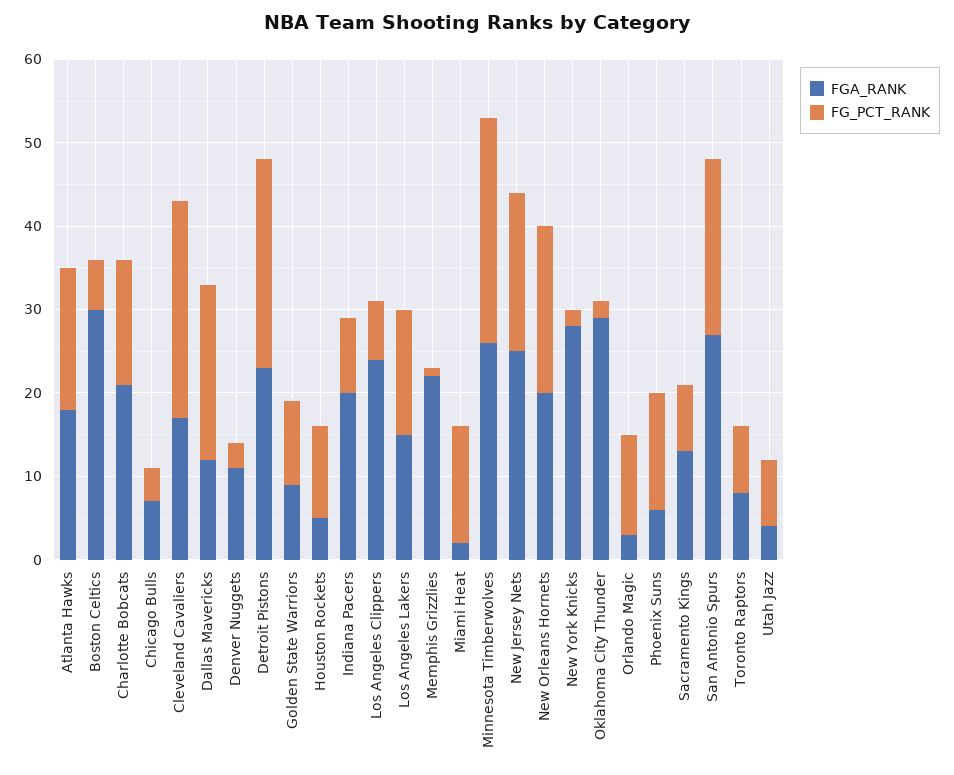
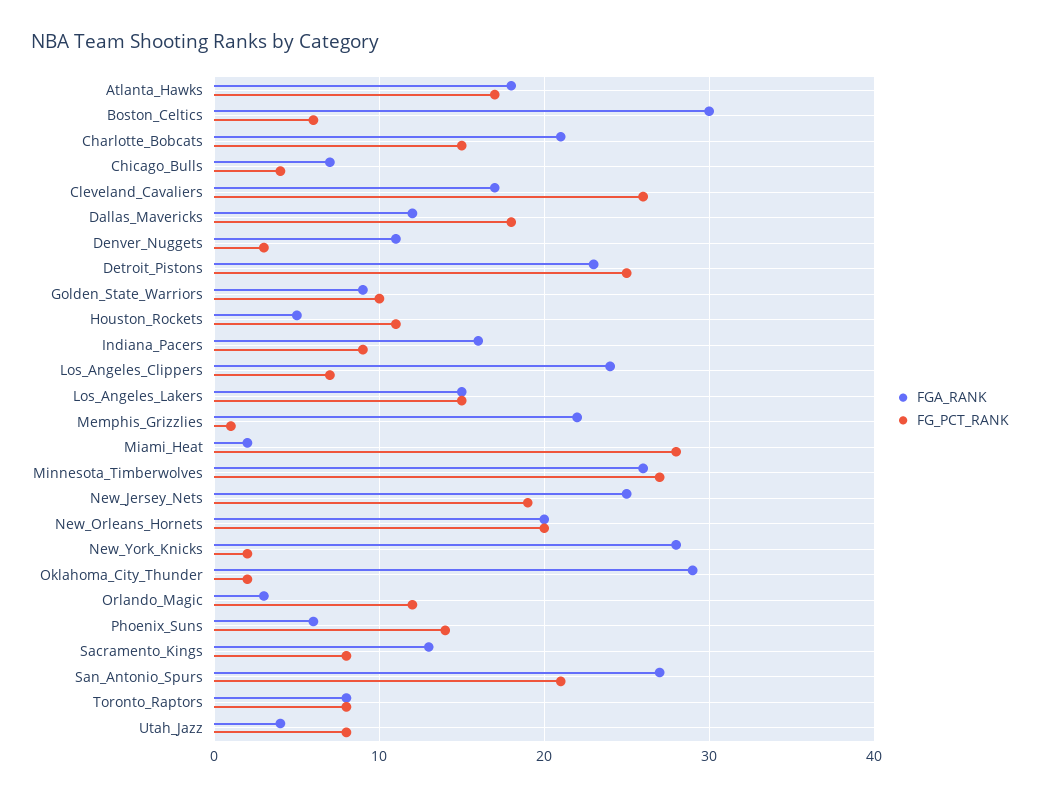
  {
    "FGA_RANK": {
      "Atlanta Hawks": 18,
      "Boston Celtics": 30,
      "Charlotte Bobcats": 21,
      "Chicago Bulls": 7,
      "Cleveland Cavaliers": 17,
      "Dallas Mavericks": 12,
      "Denver Nuggets": 11,
      "Detroit Pistons": 23,
      "Golden State Warriors": 9,
      "Houston Rockets": 5,
-     "Indiana Pacers": 20,
+     "Indiana Pacers": 16,
      "Los Angeles Clippers": 24,
      "Los Angeles Lakers": 15,
      "Memphis Grizzlies": 22,
      "Miami Heat": 2,
      "Minnesota Timberwolves": 26,
      "New Jersey Nets": 25,
      "New Orleans Hornets": 20,
      "New York Knicks": 28,
      "Oklahoma City Thunder": 29,
      "Orlando Magic": 3,
      "Phoenix Suns": 6,
      "Sacramento Kings": 13,
      "San Antonio Spurs": 27,
      "Toronto Raptors": 8,
      "Utah Jazz": 4
    },
    "FG_PCT_RANK": {
      "Atlanta Hawks": 17,
      "Boston Celtics": 6,
      "Charlotte Bobcats": 15,
      "Chicago Bulls": 4,
      "Cleveland Cavaliers": 26,
-     "Dallas Mavericks": 21,
+     "Dallas Mavericks": 18,
      "Denver Nuggets": 3,
      "Detroit Pistons": 25,
      "Golden State Warriors": 10,
      "Houston Rockets": 11,
      "Indiana Pacers": 9,
      "Los Angeles Clippers": 7,
      "Los Angeles Lakers": 15,
      "Memphis Grizzlies": 1,
-     "Miami Heat": 14,
+     "Miami Heat": 28,
      "Minnesota Timberwolves": 27,
      "New Jersey Nets": 19,
      "New Orleans Hornets": 20,
      "New York Knicks": 2,
      "Oklahoma City Thunder": 2,
      "Orlando Magic": 12,
      "Phoenix Suns": 14,
      "Sacramento Kings": 8,
      "San Antonio Spurs": 21,
      "Toronto Raptors": 8,
      "Utah Jazz": 8
    }
  }

